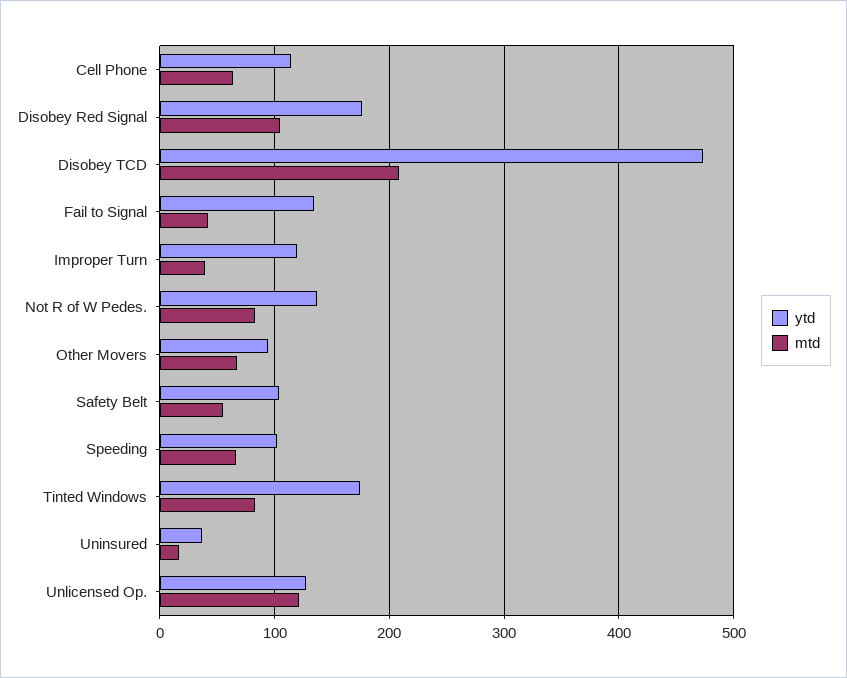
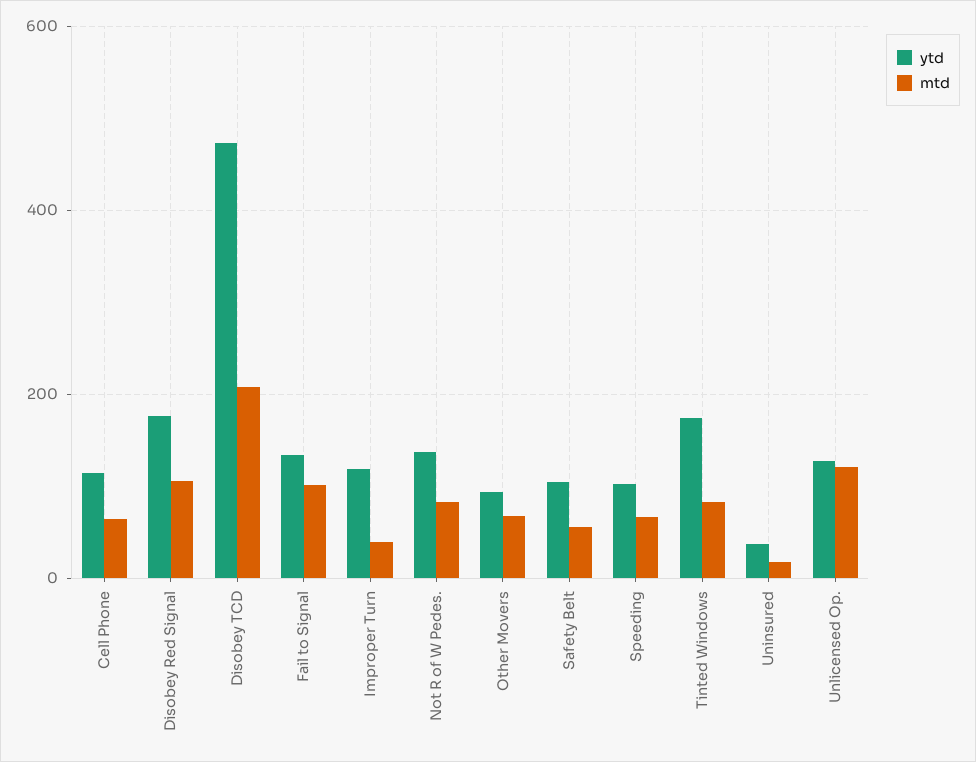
  {
    "ytd": {
      "Cell Phone": 110,
      "Disobey Red Signal": 180,
      "Disobey TCD": 470,
      "Fail to Signal": 130,
      "Improper Turn": 120,
      "Not R of W Pedes.": 140,
      "Other Movers": 90,
      "Safety Belt": 100,
      "Speeding": 100,
      "Tinted Windows": 170,
      "Uninsured": 40,
      "Unlicensed Op.": 130
    },
    "mtd": {
      "Cell Phone": 60,
      "Disobey Red Signal": 110,
      "Disobey TCD": 210,
-     "Fail to Signal": 40,
+     "Fail to Signal": 100,
      "Improper Turn": 40,
      "Not R of W Pedes.": 80,
      "Other Movers": 70,
      "Safety Belt": 60,
      "Speeding": 70,
      "Tinted Windows": 80,
      "Uninsured": 20,
      "Unlicensed Op.": 120
    }
  }

